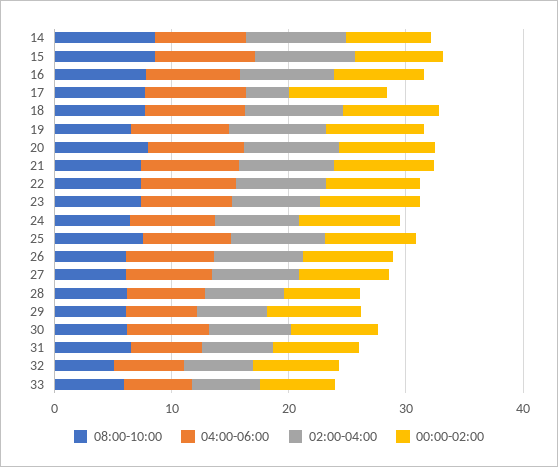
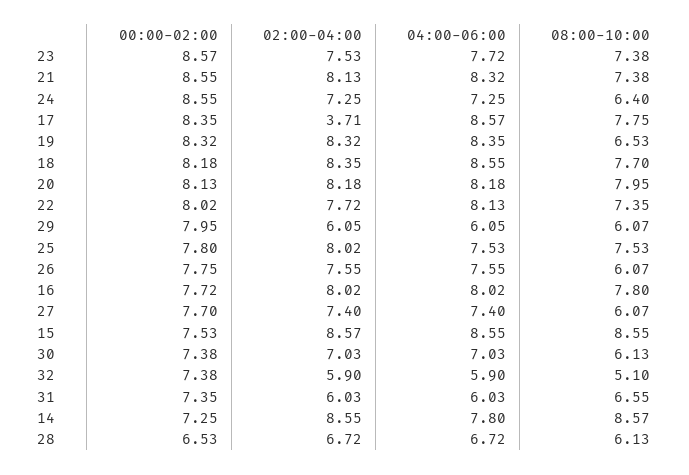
  {
    "08:00-10:00": {
      "14": 8.57,
      "15": 8.55,
      "16": 7.8,
      "17": 7.75,
      "18": 7.7,
      "19": 6.53,
      "20": 7.95,
      "21": 7.38,
      "22": 7.35,
      "23": 7.38,
      "24": 6.4,
      "25": 7.53,
      "26": 6.07,
      "27": 6.07,
      "28": 6.13,
      "29": 6.07,
      "30": 6.13,
      "31": 6.55,
-     "32": 5.1,
+     "32": 5.1
-     "33": 6
    },
    "04:00-06:00": {
      "14": 7.8,
      "15": 8.55,
      "16": 8.02,
      "17": 8.57,
      "18": 8.55,
      "19": 8.35,
      "20": 8.18,
      "21": 8.32,
      "22": 8.13,
      "23": 7.72,
      "24": 7.25,
      "25": 7.53,
      "26": 7.55,
      "27": 7.4,
      "28": 6.72,
      "29": 6.05,
      "30": 7.03,
      "31": 6.03,
-     "32": 5.9,
+     "32": 5.9
-     "33": 6
    },
    "02:00-04:00": {
      "14": 8.55,
      "15": 8.57,
      "16": 8.02,
      "17": 3.71,
      "18": 8.35,
      "19": 8.32,
      "20": 8.18,
      "21": 8.13,
      "22": 7.72,
      "23": 7.53,
      "24": 7.25,
      "25": 8.02,
      "26": 7.55,
      "27": 7.4,
      "28": 6.72,
      "29": 6.05,
      "30": 7.03,
      "31": 6.03,
-     "32": 5.9,
+     "32": 5.9
-     "33": 6
    },
    "00:00-02:00": {
      "14": 7.25,
      "15": 7.53,
      "16": 7.72,
      "17": 8.35,
      "18": 8.18,
      "19": 8.32,
      "20": 8.13,
      "21": 8.55,
      "22": 8.02,
      "23": 8.57,
      "24": 8.55,
      "25": 7.8,
      "26": 7.75,
      "27": 7.7,
      "28": 6.53,
      "29": 7.95,
      "30": 7.38,
      "31": 7.35,
-     "32": 7.38,
+     "32": 7.38
-     "33": 6
    }
  }

